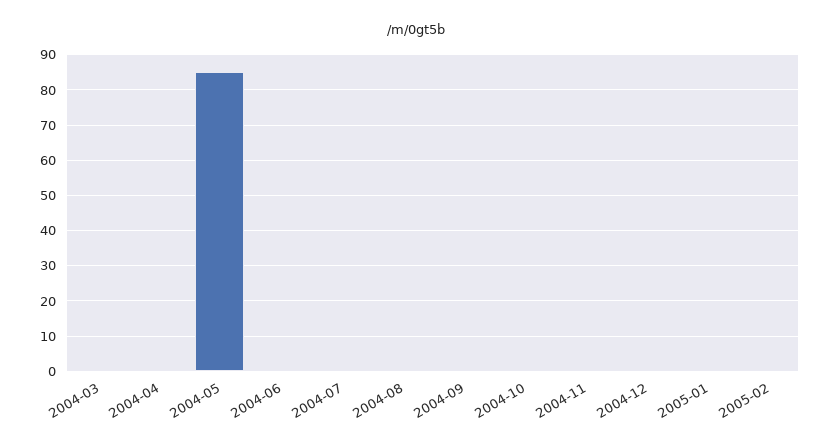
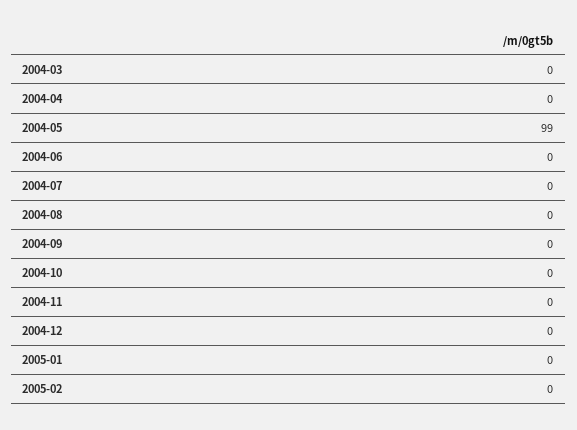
  {
    "2004-03": 0,
    "2004-04": 0,
-   "2004-05": 85,
+   "2004-05": 99,
    "2004-06": 0,
    "2004-07": 0,
    "2004-08": 0,
    "2004-09": 0,
    "2004-10": 0,
    "2004-11": 0,
    "2004-12": 0,
    "2005-01": 0,
    "2005-02": 0
  }

